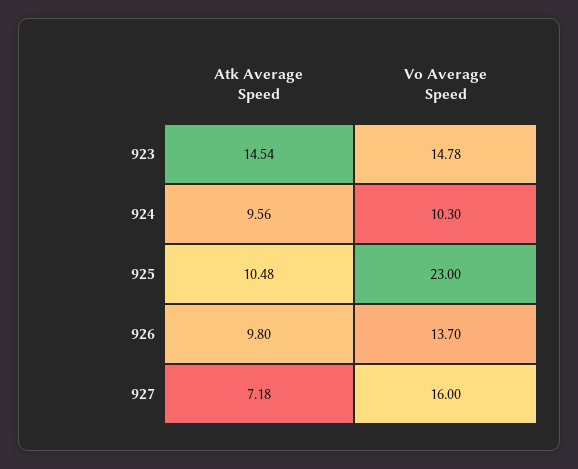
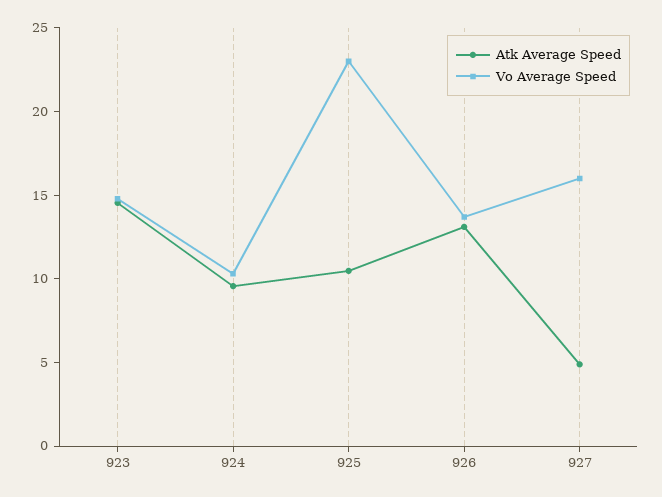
  {
    "Atk Average Speed": {
      "923": 14.54,
      "924": 9.56,
      "925": 10.48,
-     "926": 9.8,
+     "926": 13,
-     "927": 7.18
+     "927": 5
    },
    "Vo Average Speed": {
      "923": 14.78,
      "924": 10.3,
      "925": 23,
      "926": 13.7,
      "927": 16
    }
  }

